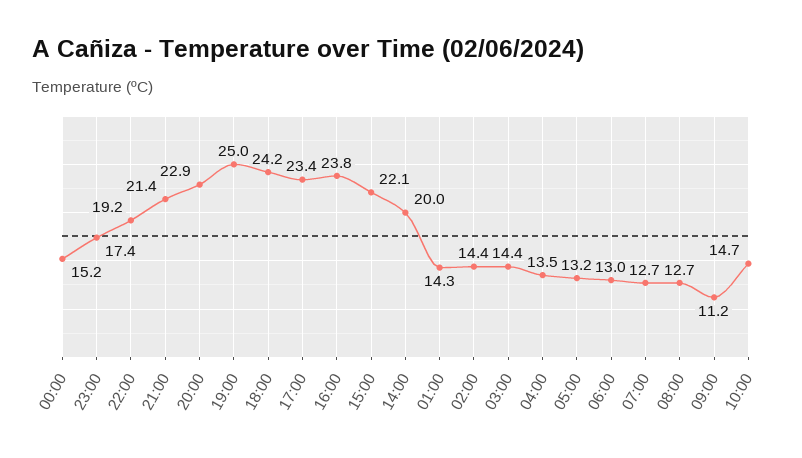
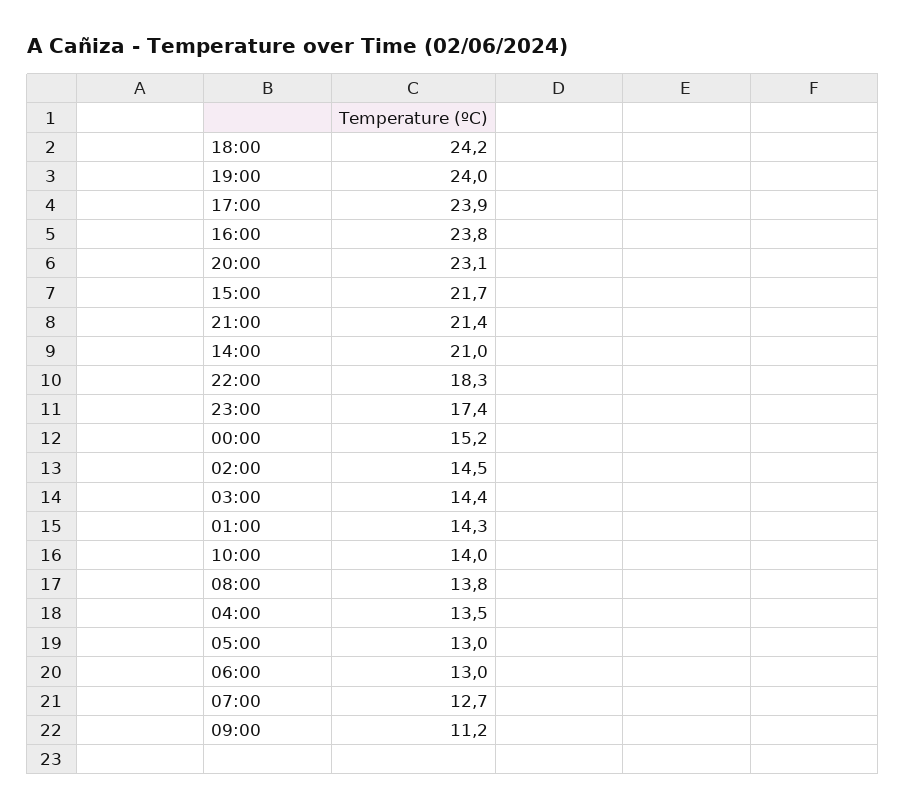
  {
    "00:00": 15.2,
    "23:00": 17.4,
-   "22:00": 19.2,
+   "22:00": 18.3,
    "21:00": 21.4,
-   "20:00": 22.9,
+   "20:00": 23.1,
-   "19:00": 25,
+   "19:00": 24,
    "18:00": 24.2,
-   "17:00": 23.4,
+   "17:00": 23.9,
    "16:00": 23.8,
-   "15:00": 22.1,
+   "15:00": 21.7,
-   "14:00": 20,
+   "14:00": 21,
    "01:00": 14.3,
-   "02:00": 14.4,
+   "02:00": 14.5,
    "03:00": 14.4,
    "04:00": 13.5,
-   "05:00": 13.2,
+   "05:00": 13,
    "06:00": 13,
    "07:00": 12.7,
-   "08:00": 12.7,
+   "08:00": 13.8,
    "09:00": 11.2,
-   "10:00": 14.7
+   "10:00": 14
  }

